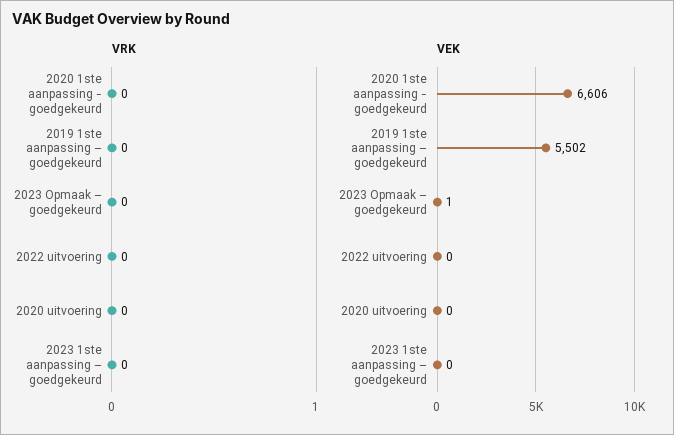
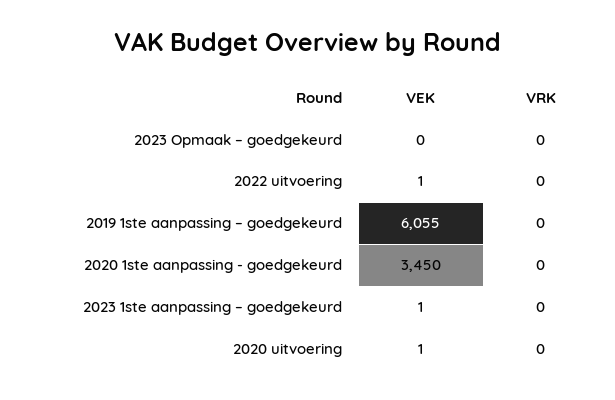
  {
    "VRK": {
      "2020 1ste aanpassing - goedgekeurd": 0,
      "2019 1ste aanpassing – goedgekeurd": 0,
      "2023 Opmaak – goedgekeurd": 0,
      "2022 uitvoering": 0,
      "2020 uitvoering": 0,
      "2023 1ste aanpassing – goedgekeurd": 0
    },
    "VEK": {
-     "2020 1ste aanpassing - goedgekeurd": 6606,
+     "2020 1ste aanpassing - goedgekeurd": 3450,
-     "2019 1ste aanpassing – goedgekeurd": 5502,
+     "2019 1ste aanpassing – goedgekeurd": 6055,
-     "2023 Opmaak – goedgekeurd": 1,
+     "2023 Opmaak – goedgekeurd": 0,
-     "2022 uitvoering": 0,
+     "2022 uitvoering": 1,
-     "2020 uitvoering": 0,
+     "2020 uitvoering": 1,
-     "2023 1ste aanpassing – goedgekeurd": 0
+     "2023 1ste aanpassing – goedgekeurd": 1
    }
  }

